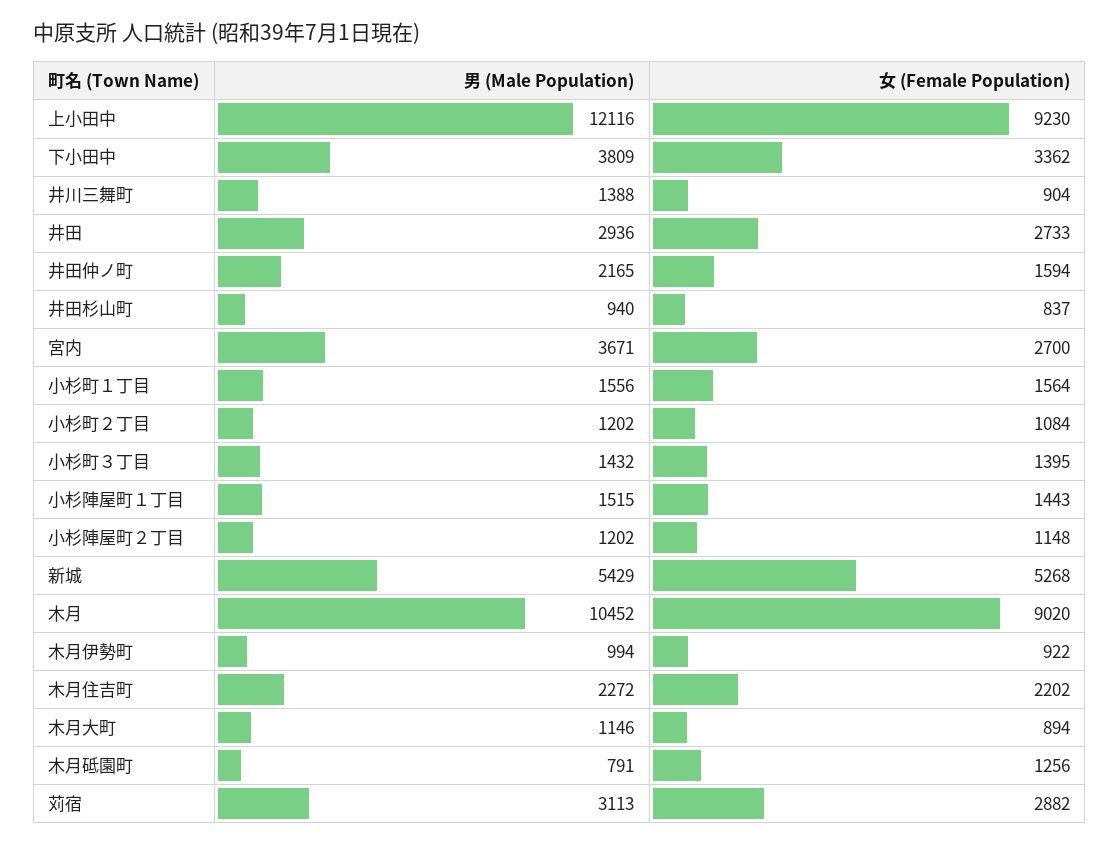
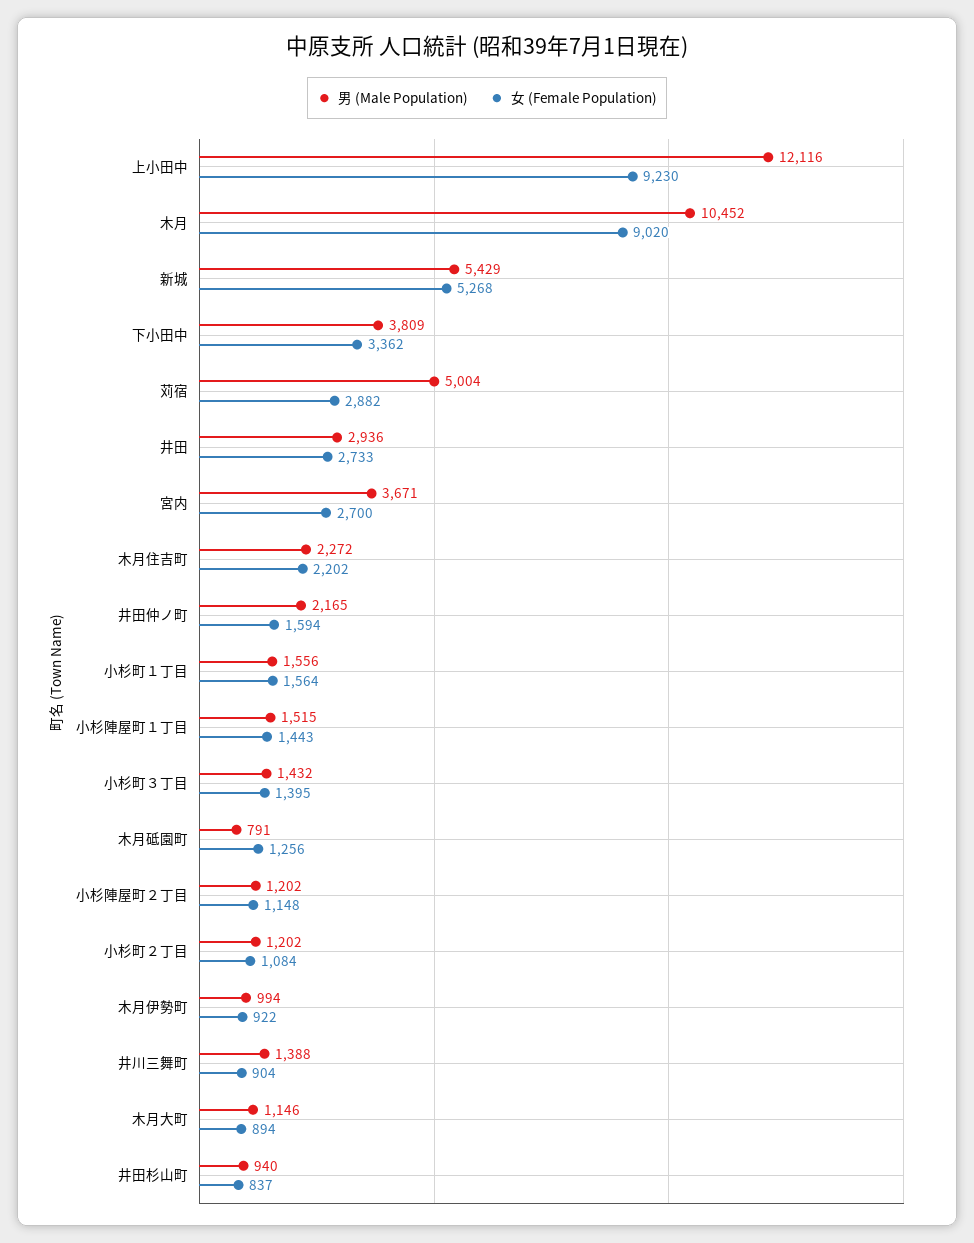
  {
    "男 (Male Population)": {
      "上小田中": 12116,
      "下小田中": 3809,
      "井川三舞町": 1388,
      "井田": 2936,
      "井田仲ノ町": 2165,
      "井田杉山町": 940,
      "宮内": 3671,
      "小杉町１丁目": 1556,
      "小杉町２丁目": 1202,
      "小杉町３丁目": 1432,
      "小杉陣屋町１丁目": 1515,
      "小杉陣屋町２丁目": 1202,
      "新城": 5429,
      "木月": 10452,
      "木月伊勢町": 994,
      "木月住吉町": 2272,
      "木月大町": 1146,
      "木月砥園町": 791,
-     "苅宿": 3113
+     "苅宿": 5004
    },
    "女 (Female Population)": {
      "上小田中": 9230,
      "下小田中": 3362,
      "井川三舞町": 904,
      "井田": 2733,
      "井田仲ノ町": 1594,
      "井田杉山町": 837,
      "宮内": 2700,
      "小杉町１丁目": 1564,
      "小杉町２丁目": 1084,
      "小杉町３丁目": 1395,
      "小杉陣屋町１丁目": 1443,
      "小杉陣屋町２丁目": 1148,
      "新城": 5268,
      "木月": 9020,
      "木月伊勢町": 922,
      "木月住吉町": 2202,
      "木月大町": 894,
      "木月砥園町": 1256,
      "苅宿": 2882
    }
  }

